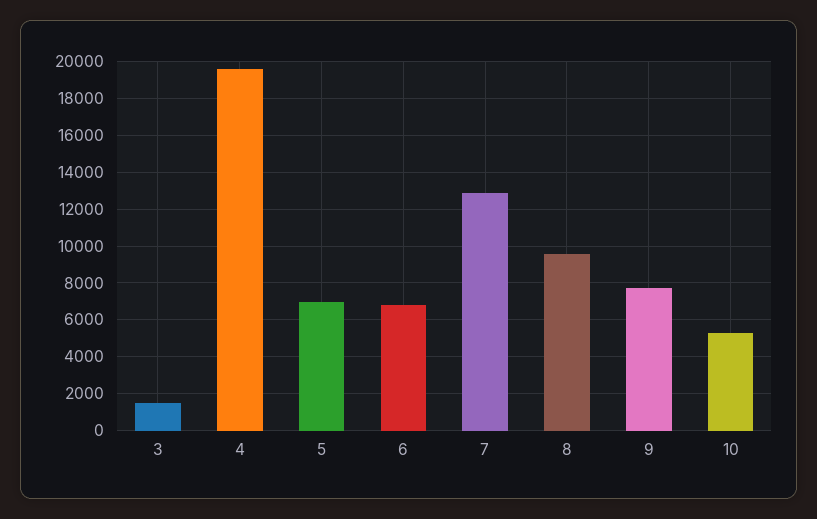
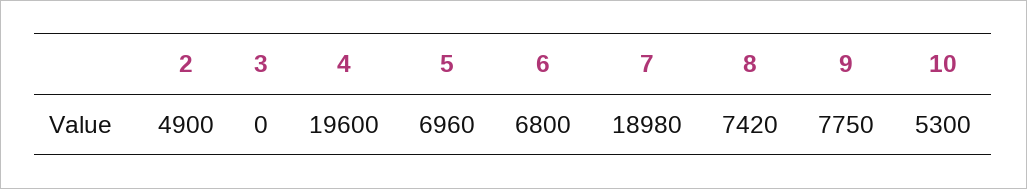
  {
-   "3": 1500,
+   "3": 0,
    "4": 19600,
    "5": 6960,
    "6": 6800,
-   "7": 13000,
+   "7": 18980,
-   "8": 9500,
+   "8": 7420,
    "9": 7750,
-   "10": 5300
+   "10": 5300,
+   "2": 4900
  }

